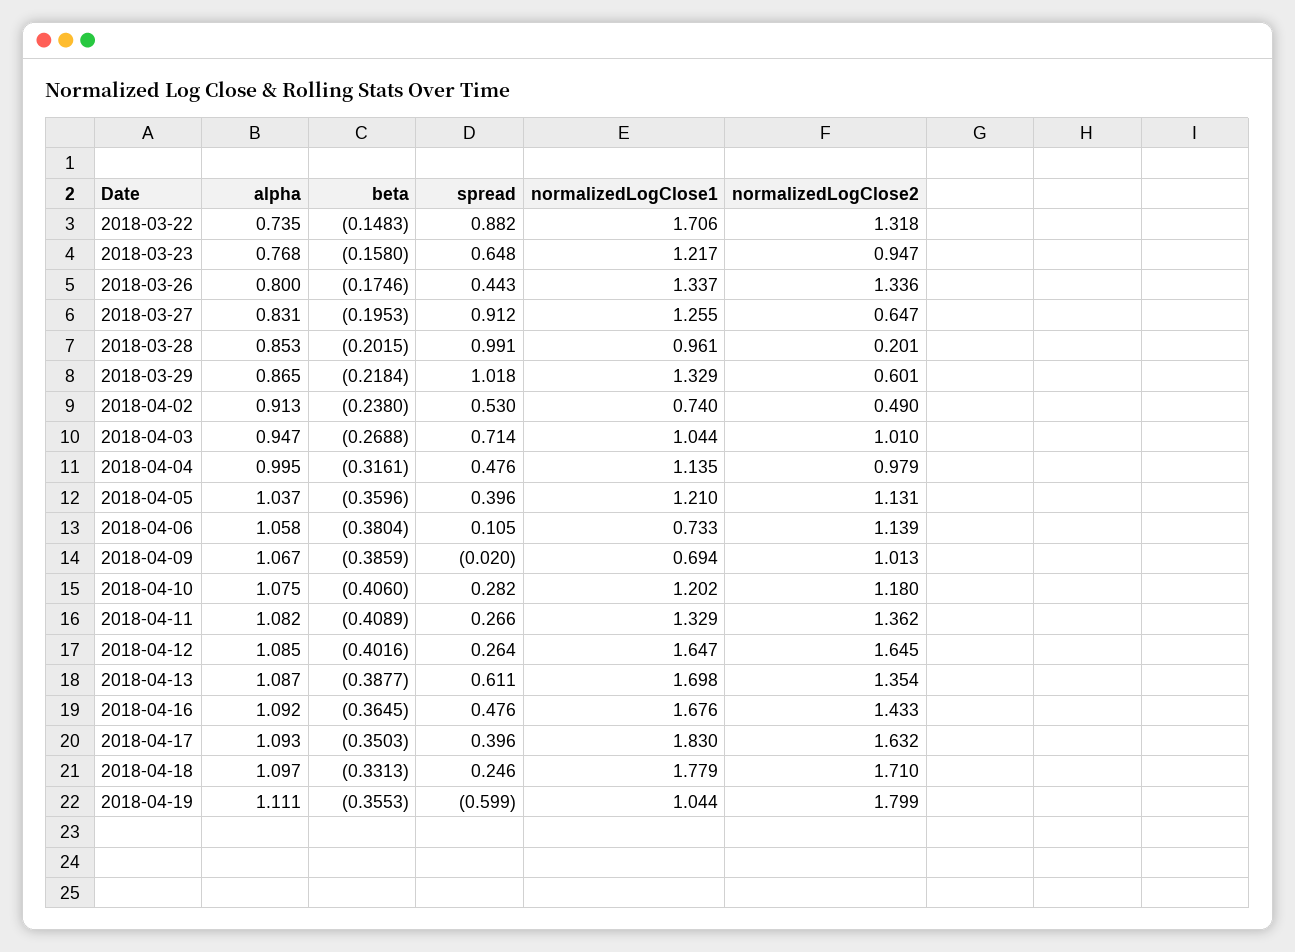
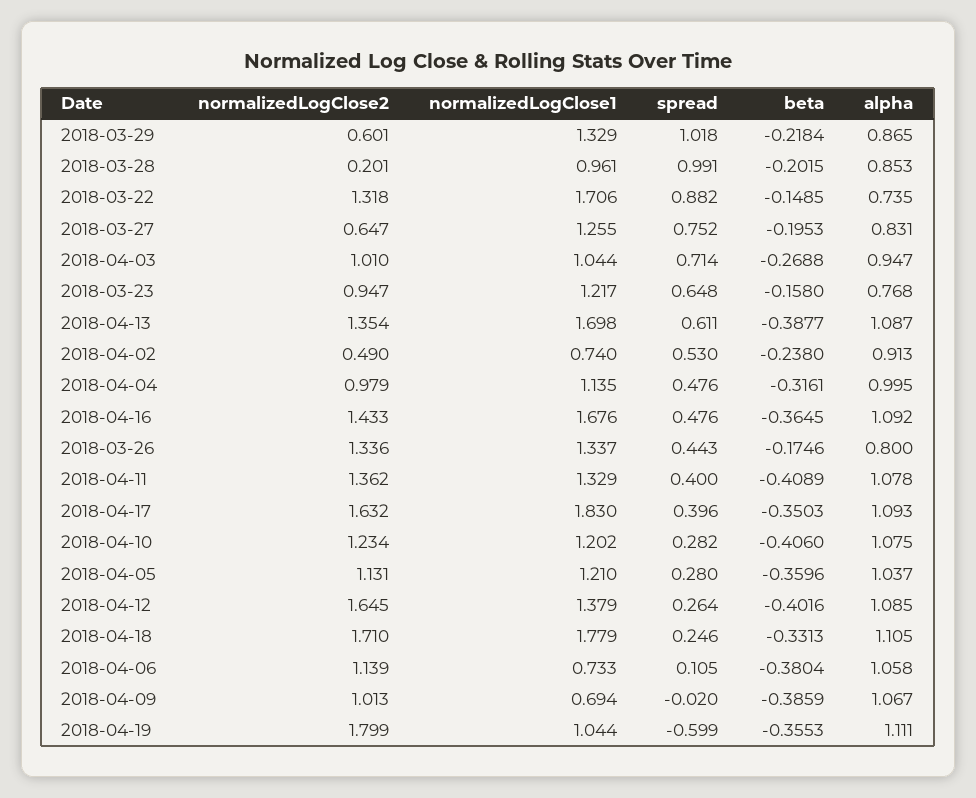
  {
    "alpha": {
      "2018-03-22": 0.735,
      "2018-03-23": 0.768,
      "2018-03-26": 0.8,
      "2018-03-27": 0.831,
      "2018-03-28": 0.853,
      "2018-03-29": 0.865,
      "2018-04-02": 0.913,
      "2018-04-03": 0.947,
      "2018-04-04": 0.995,
      "2018-04-05": 1.037,
      "2018-04-06": 1.058,
      "2018-04-09": 1.067,
      "2018-04-10": 1.075,
-     "2018-04-11": 1.082,
+     "2018-04-11": 1.078,
      "2018-04-12": 1.085,
      "2018-04-13": 1.087,
      "2018-04-16": 1.092,
      "2018-04-17": 1.093,
-     "2018-04-18": 1.097,
+     "2018-04-18": 1.105,
      "2018-04-19": 1.111
    },
    "beta": {
-     "2018-03-22": -0.1483,
+     "2018-03-22": -0.1485,
      "2018-03-23": -0.158,
      "2018-03-26": -0.1746,
      "2018-03-27": -0.1953,
      "2018-03-28": -0.2015,
      "2018-03-29": -0.2184,
      "2018-04-02": -0.238,
      "2018-04-03": -0.2688,
      "2018-04-04": -0.3161,
      "2018-04-05": -0.3596,
      "2018-04-06": -0.3804,
      "2018-04-09": -0.3859,
      "2018-04-10": -0.406,
      "2018-04-11": -0.4089,
      "2018-04-12": -0.4016,
      "2018-04-13": -0.3877,
      "2018-04-16": -0.3645,
      "2018-04-17": -0.3503,
      "2018-04-18": -0.3313,
      "2018-04-19": -0.3553
    },
    "spread": {
      "2018-03-22": 0.882,
      "2018-03-23": 0.648,
      "2018-03-26": 0.443,
-     "2018-03-27": 0.912,
+     "2018-03-27": 0.752,
      "2018-03-28": 0.991,
      "2018-03-29": 1.018,
      "2018-04-02": 0.53,
      "2018-04-03": 0.714,
      "2018-04-04": 0.476,
-     "2018-04-05": 0.396,
+     "2018-04-05": 0.28,
      "2018-04-06": 0.105,
      "2018-04-09": -0.02,
      "2018-04-10": 0.282,
-     "2018-04-11": 0.266,
+     "2018-04-11": 0.4,
      "2018-04-12": 0.264,
      "2018-04-13": 0.611,
      "2018-04-16": 0.476,
      "2018-04-17": 0.396,
      "2018-04-18": 0.246,
      "2018-04-19": -0.599
    },
    "normalizedLogClose1": {
      "2018-03-22": 1.706,
      "2018-03-23": 1.217,
      "2018-03-26": 1.337,
      "2018-03-27": 1.255,
      "2018-03-28": 0.961,
      "2018-03-29": 1.329,
      "2018-04-02": 0.74,
      "2018-04-03": 1.044,
      "2018-04-04": 1.135,
      "2018-04-05": 1.21,
      "2018-04-06": 0.733,
      "2018-04-09": 0.694,
      "2018-04-10": 1.202,
      "2018-04-11": 1.329,
-     "2018-04-12": 1.647,
+     "2018-04-12": 1.379,
      "2018-04-13": 1.698,
      "2018-04-16": 1.676,
      "2018-04-17": 1.83,
      "2018-04-18": 1.779,
      "2018-04-19": 1.044
    },
    "normalizedLogClose2": {
      "2018-03-22": 1.318,
      "2018-03-23": 0.947,
      "2018-03-26": 1.336,
      "2018-03-27": 0.647,
      "2018-03-28": 0.201,
      "2018-03-29": 0.601,
      "2018-04-02": 0.49,
      "2018-04-03": 1.01,
      "2018-04-04": 0.979,
      "2018-04-05": 1.131,
      "2018-04-06": 1.139,
      "2018-04-09": 1.013,
-     "2018-04-10": 1.18,
+     "2018-04-10": 1.234,
      "2018-04-11": 1.362,
      "2018-04-12": 1.645,
      "2018-04-13": 1.354,
      "2018-04-16": 1.433,
      "2018-04-17": 1.632,
      "2018-04-18": 1.71,
      "2018-04-19": 1.799
    }
  }

